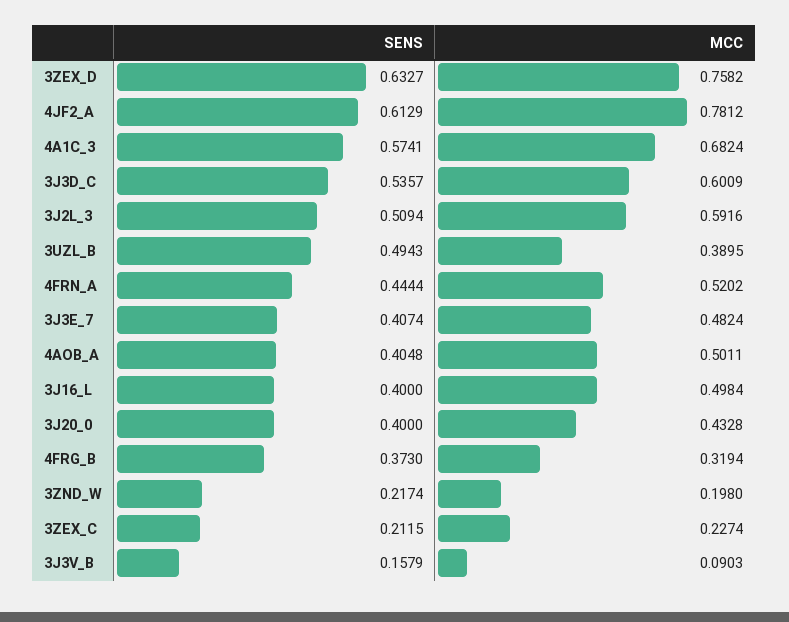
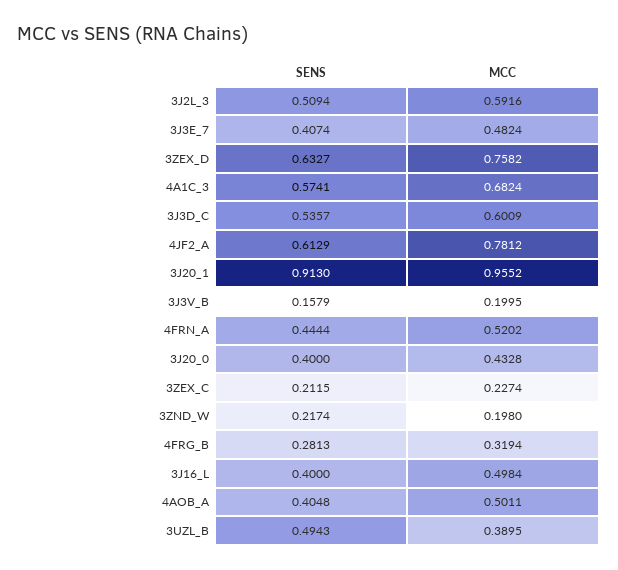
  {
    "SENS": {
      "3ZEX_D": 0.6327,
      "4JF2_A": 0.6129,
      "4A1C_3": 0.5741,
      "3J3D_C": 0.5357,
      "3J2L_3": 0.5094,
      "3UZL_B": 0.4943,
      "4FRN_A": 0.4444,
      "3J3E_7": 0.4074,
      "4AOB_A": 0.4048,
      "3J16_L": 0.4,
      "3J20_0": 0.4,
-     "4FRG_B": 0.373,
+     "4FRG_B": 0.2813,
      "3ZND_W": 0.2174,
      "3ZEX_C": 0.2115,
-     "3J3V_B": 0.1579
+     "3J3V_B": 0.1579,
+     "3J20_1": 0.913
    },
    "MCC": {
      "3ZEX_D": 0.7582,
      "4JF2_A": 0.7812,
      "4A1C_3": 0.6824,
      "3J3D_C": 0.6009,
      "3J2L_3": 0.5916,
      "3UZL_B": 0.3895,
      "4FRN_A": 0.5202,
      "3J3E_7": 0.4824,
      "4AOB_A": 0.5011,
      "3J16_L": 0.4984,
      "3J20_0": 0.4328,
      "4FRG_B": 0.3194,
      "3ZND_W": 0.198,
      "3ZEX_C": 0.2274,
-     "3J3V_B": 0.0903
+     "3J3V_B": 0.1995,
+     "3J20_1": 0.9552
    }
  }

